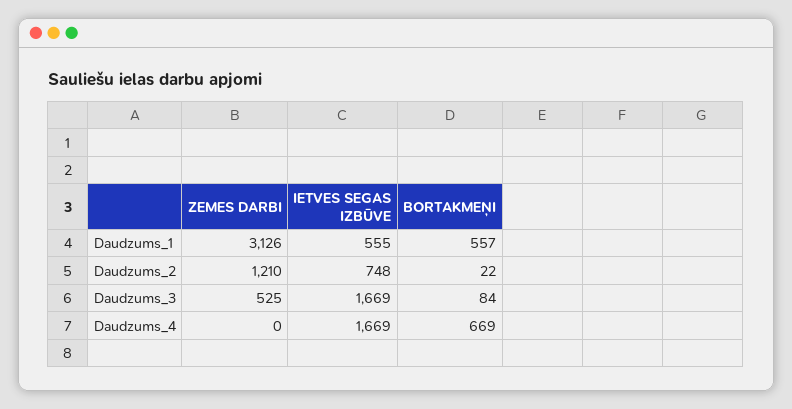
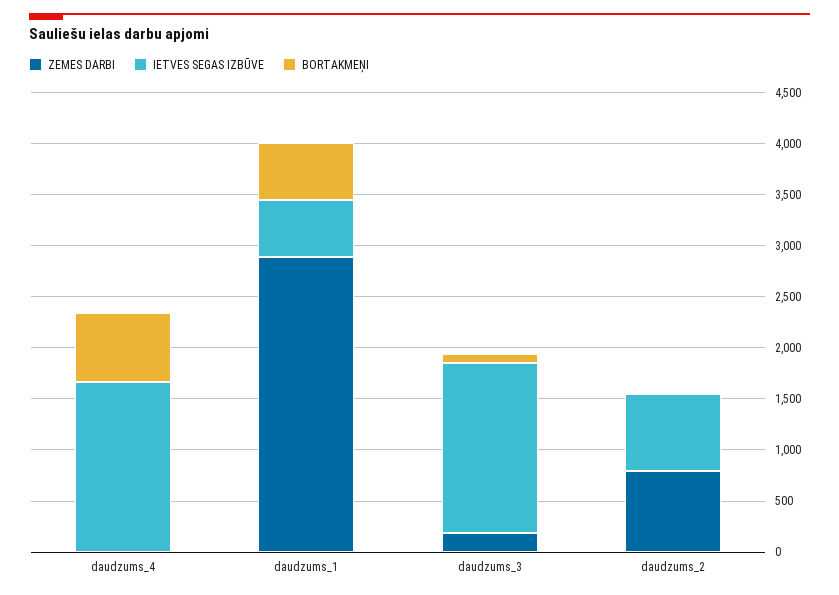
  {
    "ZEMES DARBI": {
-     "Daudzums_1": 3126,
+     "Daudzums_1": 2900,
-     "Daudzums_2": 1210,
+     "Daudzums_2": 800,
-     "Daudzums_3": 525,
+     "Daudzums_3": 200,
      "Daudzums_4": 0
    },
    "IETVES SEGAS IZBŪVE": {
      "Daudzums_1": 555,
      "Daudzums_2": 748,
      "Daudzums_3": 1669,
      "Daudzums_4": 1669
    },
    "BORTAKMEŅI": {
      "Daudzums_1": 557,
      "Daudzums_2": 22,
      "Daudzums_3": 84,
      "Daudzums_4": 669
    }
  }

